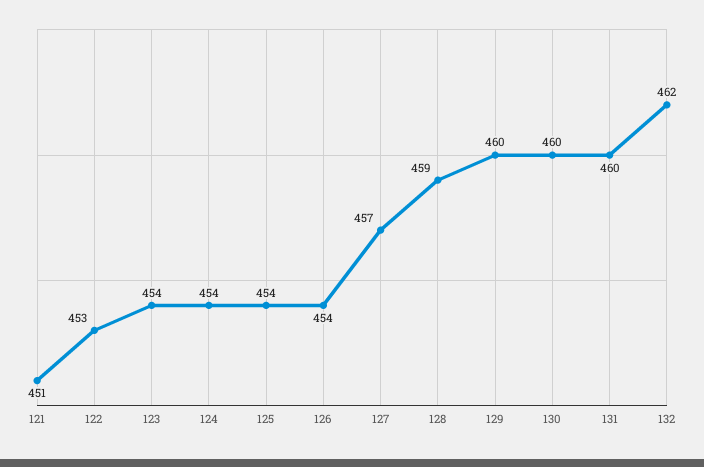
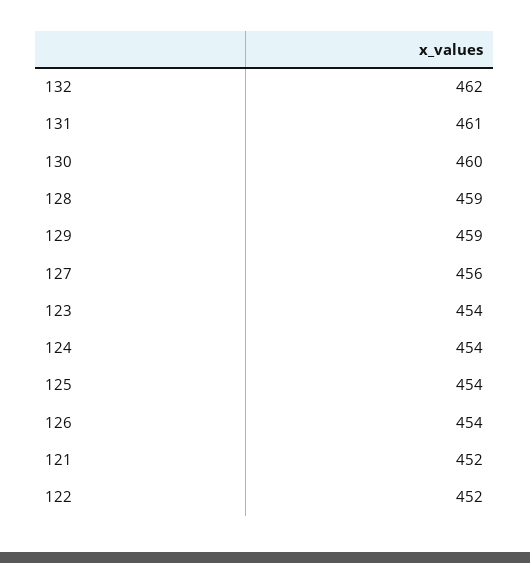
  {
-   "121": 451,
+   "121": 452,
-   "122": 453,
+   "122": 452,
    "123": 454,
    "124": 454,
    "125": 454,
    "126": 454,
-   "127": 457,
+   "127": 456,
    "128": 459,
-   "129": 460,
+   "129": 459,
    "130": 460,
-   "131": 460,
+   "131": 461,
    "132": 462
  }

